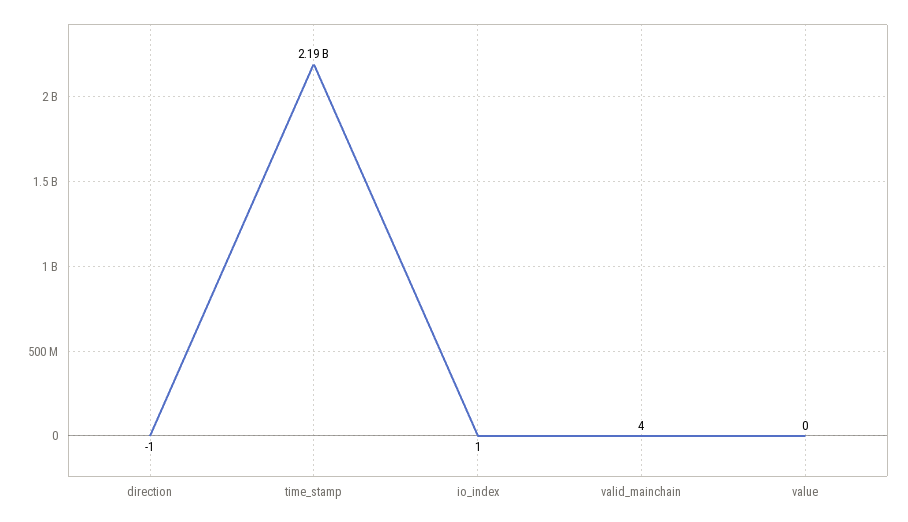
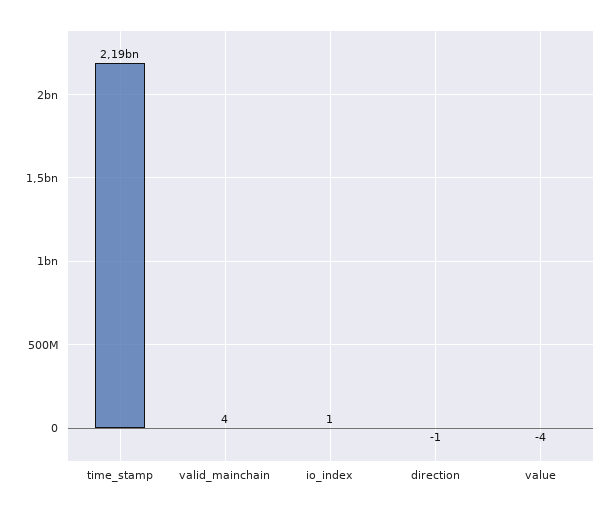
  {
    "direction": -1,
    "time_stamp": 2190000000,
    "io_index": 1,
    "valid_mainchain": 4,
-   "value": 0
+   "value": -4
  }

